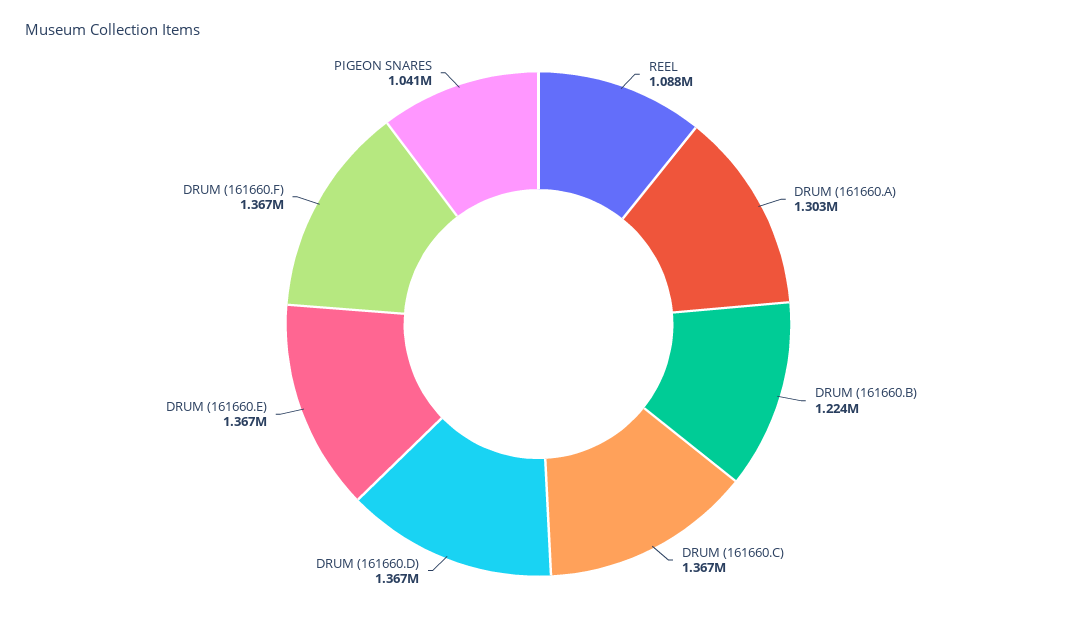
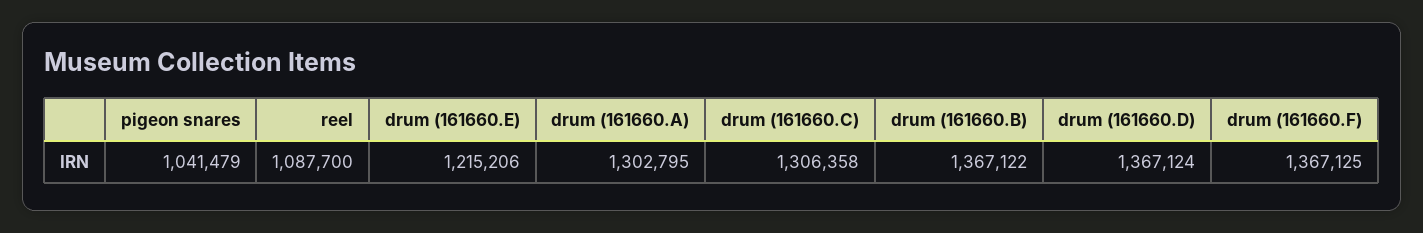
  {
    "REEL": 1087700,
    "DRUM (161660.A)": 1302795,
-   "DRUM (161660.B)": 1224000,
+   "DRUM (161660.B)": 1367122,
-   "DRUM (161660.C)": 1367000,
+   "DRUM (161660.C)": 1306358,
    "DRUM (161660.D)": 1367124,
-   "DRUM (161660.E)": 1367000,
+   "DRUM (161660.E)": 1215206,
    "DRUM (161660.F)": 1367125,
    "PIGEON SNARES": 1041479
  }

